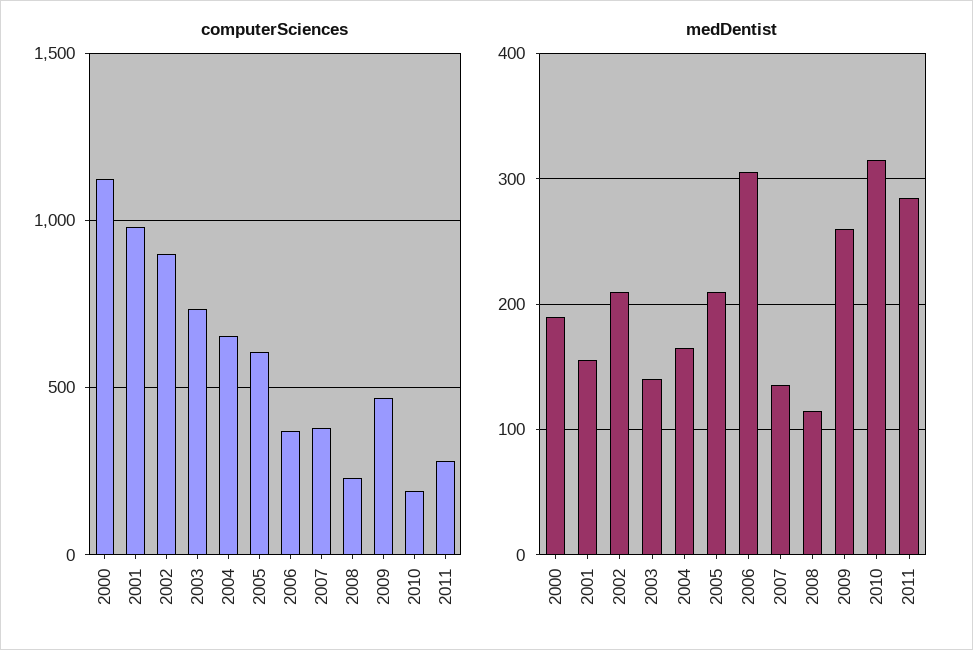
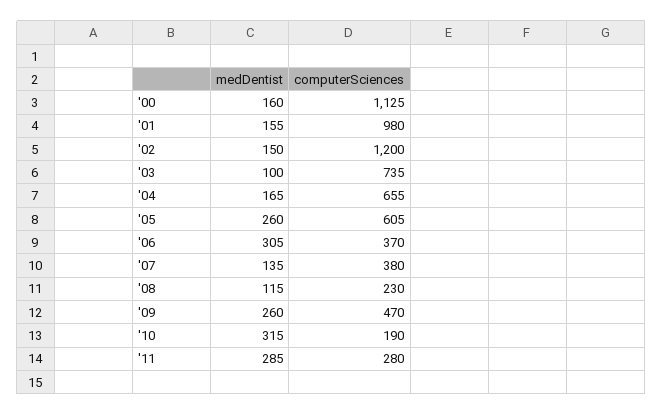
  {
    "computerSciences": {
      "2000": 1125,
      "2001": 980,
-     "2002": 900,
+     "2002": 1200,
      "2003": 735,
      "2004": 655,
      "2005": 605,
      "2006": 370,
      "2007": 380,
      "2008": 230,
      "2009": 470,
      "2010": 190,
      "2011": 280
    },
    "medDentist": {
-     "2000": 190,
+     "2000": 160,
      "2001": 155,
-     "2002": 210,
+     "2002": 150,
-     "2003": 140,
+     "2003": 100,
      "2004": 165,
-     "2005": 210,
+     "2005": 260,
      "2006": 305,
      "2007": 135,
      "2008": 115,
      "2009": 260,
      "2010": 315,
      "2011": 285
    }
  }

